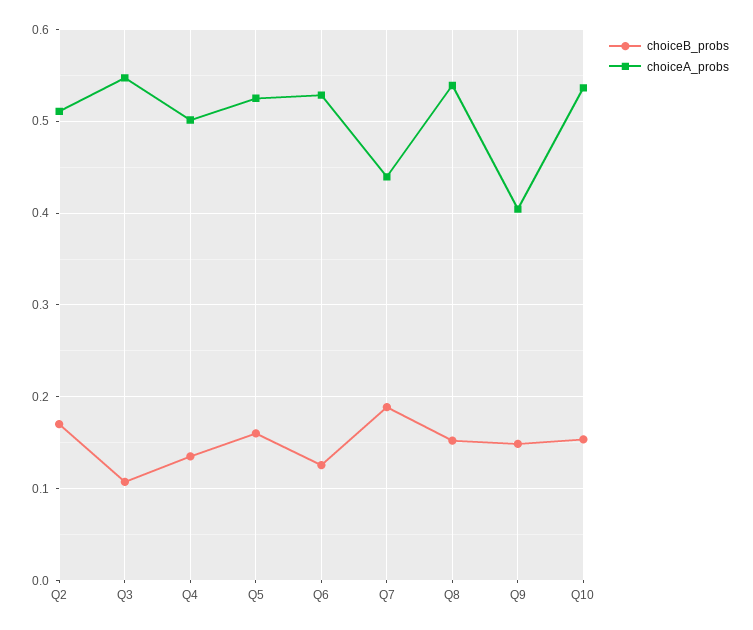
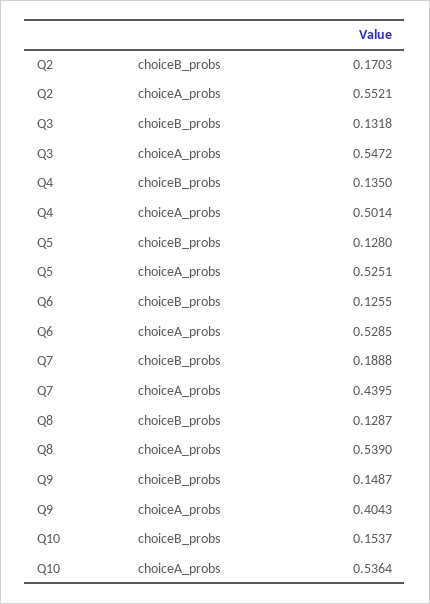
  {
    "choiceB_probs": {
      "Q2": 0.1703,
-     "Q3": 0.11,
+     "Q3": 0.1318,
      "Q4": 0.135,
-     "Q5": 0.16,
+     "Q5": 0.128,
      "Q6": 0.1255,
      "Q7": 0.1888,
-     "Q8": 0.15,
+     "Q8": 0.1287,
      "Q9": 0.1487,
      "Q10": 0.1537
    },
    "choiceA_probs": {
-     "Q2": 0.51,
+     "Q2": 0.5521,
      "Q3": 0.5472,
      "Q4": 0.5014,
      "Q5": 0.5251,
      "Q6": 0.5285,
      "Q7": 0.4395,
      "Q8": 0.539,
      "Q9": 0.4043,
      "Q10": 0.5364
    }
  }

